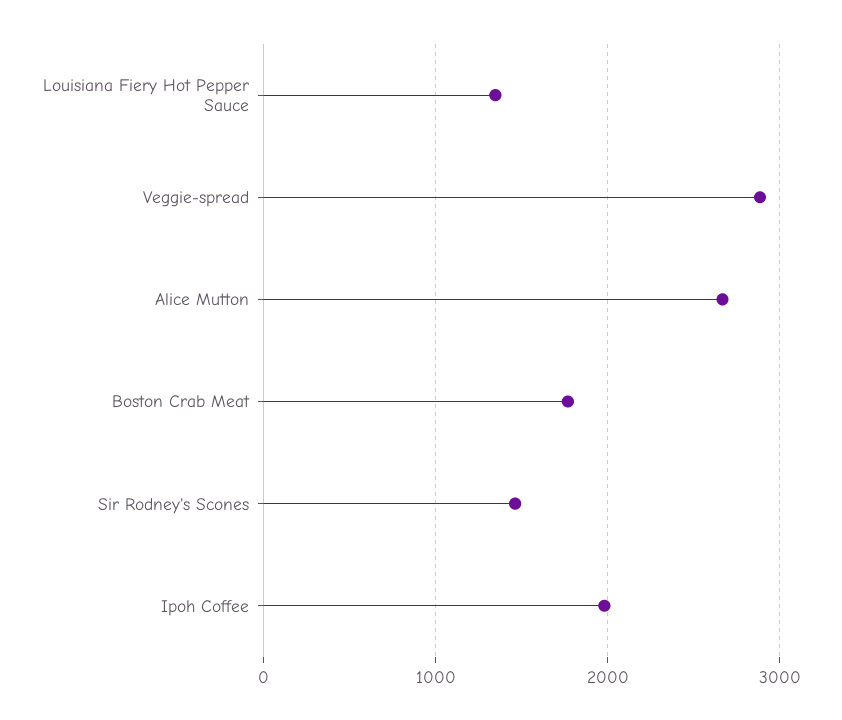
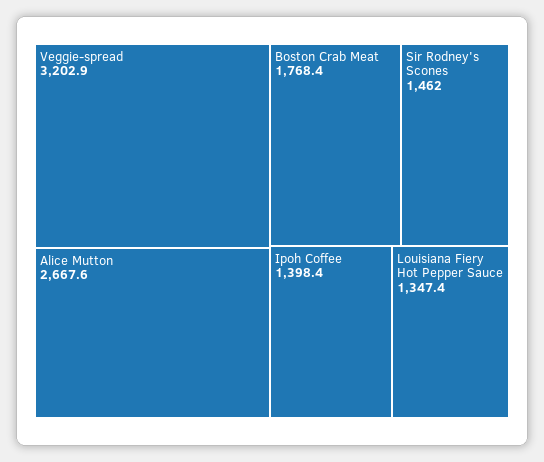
  {
    "Louisiana Fiery Hot Pepper Sauce": 1347.4,
-   "Veggie-spread": 2900,
+   "Veggie-spread": 3202.9,
    "Alice Mutton": 2667.6,
    "Boston Crab Meat": 1768.4,
    "Sir Rodney's Scones": 1462,
-   "Ipoh Coffee": 2000
+   "Ipoh Coffee": 1398.4
  }

